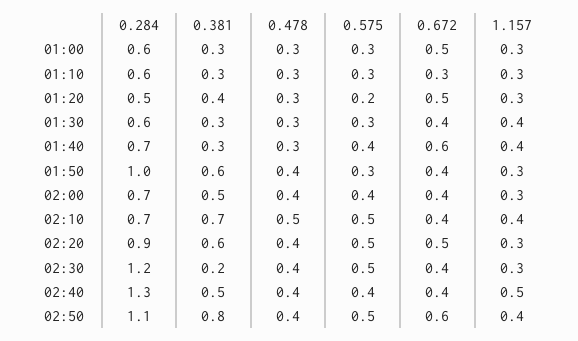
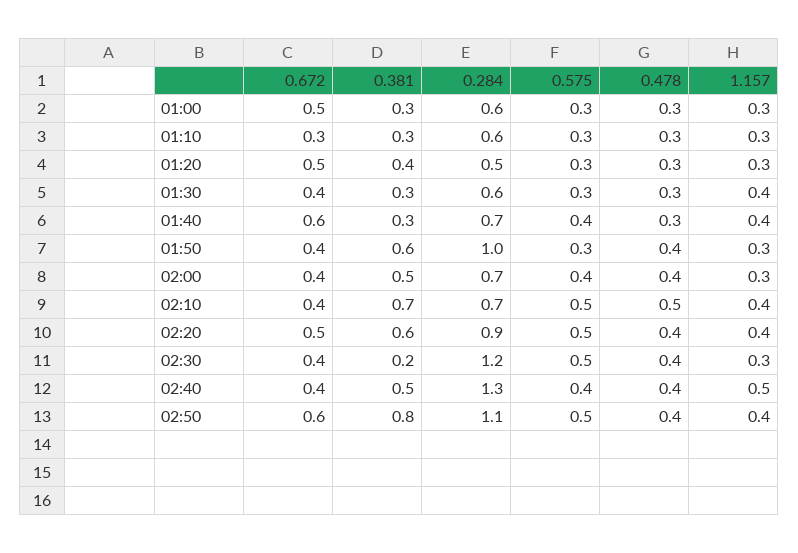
  {
    "0.284": {
      "01:00": 0.6,
      "01:10": 0.6,
      "01:20": 0.5,
      "01:30": 0.6,
      "01:40": 0.7,
      "01:50": 1,
      "02:00": 0.7,
      "02:10": 0.7,
      "02:20": 0.9,
      "02:30": 1.2,
      "02:40": 1.3,
      "02:50": 1.1
    },
    "0.381": {
      "01:00": 0.3,
      "01:10": 0.3,
      "01:20": 0.4,
      "01:30": 0.3,
      "01:40": 0.3,
      "01:50": 0.6,
      "02:00": 0.5,
      "02:10": 0.7,
      "02:20": 0.6,
      "02:30": 0.2,
      "02:40": 0.5,
      "02:50": 0.8
    },
    "0.478": {
      "01:00": 0.3,
      "01:10": 0.3,
      "01:20": 0.3,
      "01:30": 0.3,
      "01:40": 0.3,
      "01:50": 0.4,
      "02:00": 0.4,
      "02:10": 0.5,
      "02:20": 0.4,
      "02:30": 0.4,
      "02:40": 0.4,
      "02:50": 0.4
    },
    "0.575": {
      "01:00": 0.3,
      "01:10": 0.3,
-     "01:20": 0.2,
+     "01:20": 0.3,
      "01:30": 0.3,
      "01:40": 0.4,
      "01:50": 0.3,
      "02:00": 0.4,
      "02:10": 0.5,
      "02:20": 0.5,
      "02:30": 0.5,
      "02:40": 0.4,
      "02:50": 0.5
    },
    "0.672": {
      "01:00": 0.5,
      "01:10": 0.3,
      "01:20": 0.5,
      "01:30": 0.4,
      "01:40": 0.6,
      "01:50": 0.4,
      "02:00": 0.4,
      "02:10": 0.4,
      "02:20": 0.5,
      "02:30": 0.4,
      "02:40": 0.4,
      "02:50": 0.6
    },
    "1.157": {
      "01:00": 0.3,
      "01:10": 0.3,
      "01:20": 0.3,
      "01:30": 0.4,
      "01:40": 0.4,
      "01:50": 0.3,
      "02:00": 0.3,
      "02:10": 0.4,
-     "02:20": 0.3,
+     "02:20": 0.4,
      "02:30": 0.3,
      "02:40": 0.5,
      "02:50": 0.4
    }
  }

